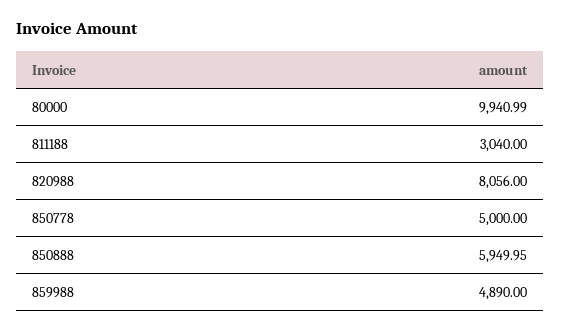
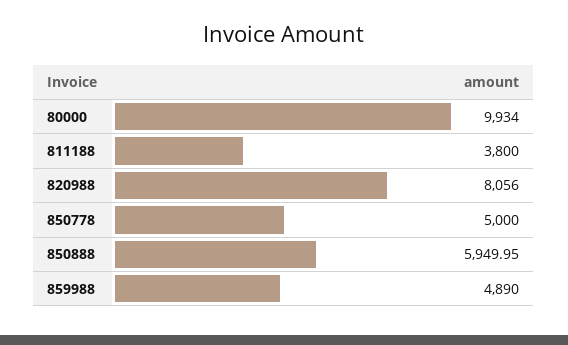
  {
-   "80000": 9940.99,
+   "80000": 9934,
-   "811188": 3040,
+   "811188": 3800,
    "820988": 8056,
    "850778": 5000,
    "850888": 5949.95,
    "859988": 4890
  }

